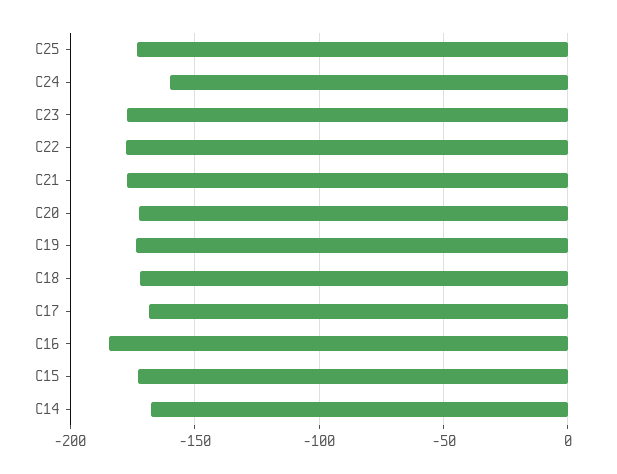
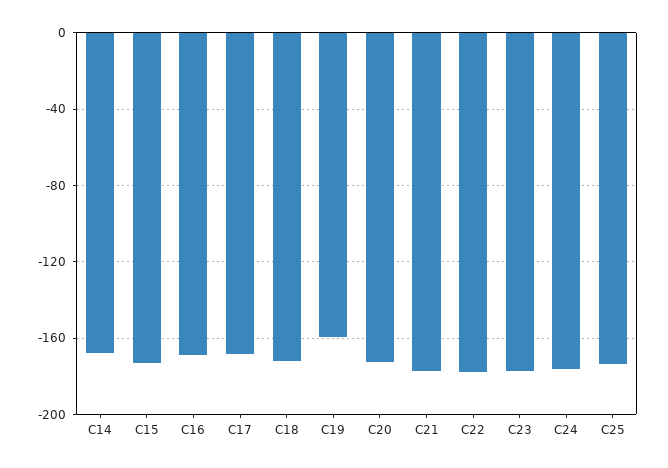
  {
    "C25": -175,
-   "C24": -160,
+   "C24": -175,
    "C23": -175,
    "C22": -180,
    "C21": -175,
    "C20": -170,
-   "C19": -175,
+   "C19": -160,
    "C18": -170,
    "C17": -170,
-   "C16": -185,
+   "C16": -170,
    "C15": -175,
    "C14": -170
  }

